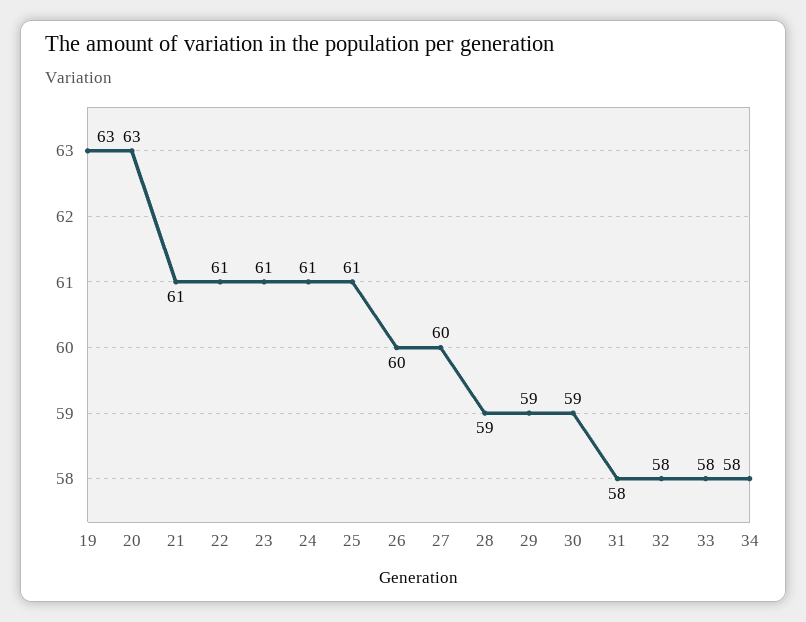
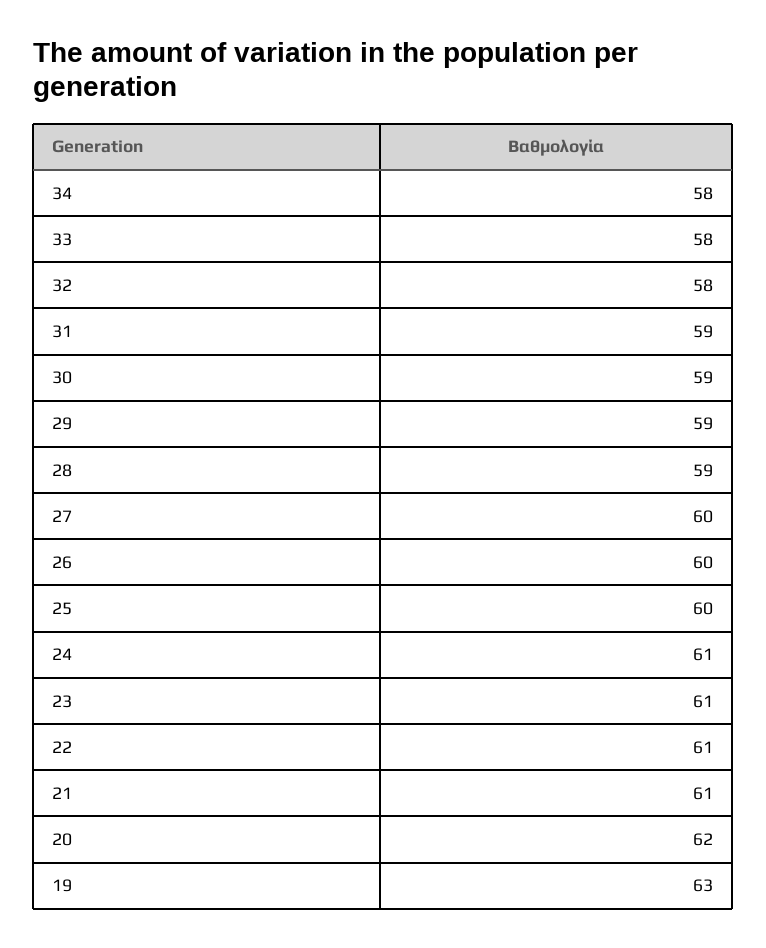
  {
    "19": 63,
-   "20": 63,
+   "20": 62,
    "21": 61,
    "22": 61,
    "23": 61,
    "24": 61,
-   "25": 61,
+   "25": 60,
    "26": 60,
    "27": 60,
    "28": 59,
    "29": 59,
    "30": 59,
-   "31": 58,
+   "31": 59,
    "32": 58,
    "33": 58,
    "34": 58
  }

